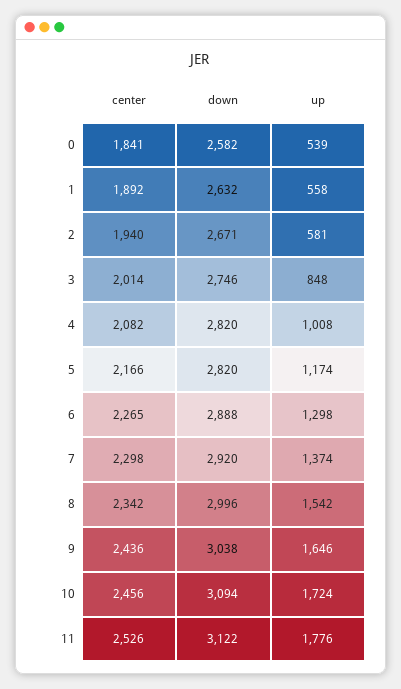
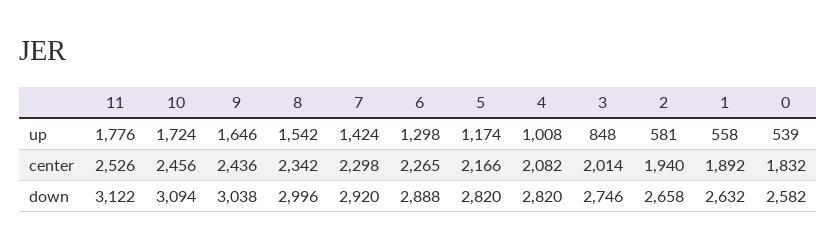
  {
    "center": {
-     "0": 1841,
+     "0": 1832,
      "1": 1892,
      "2": 1940,
      "3": 2014,
      "4": 2082,
      "5": 2166,
      "6": 2265,
      "7": 2298,
      "8": 2342,
      "9": 2436,
      "10": 2456,
      "11": 2526
    },
    "down": {
      "0": 2582,
      "1": 2632,
-     "2": 2671,
+     "2": 2658,
      "3": 2746,
      "4": 2820,
      "5": 2820,
      "6": 2888,
      "7": 2920,
      "8": 2996,
      "9": 3038,
      "10": 3094,
      "11": 3122
    },
    "up": {
      "0": 539,
      "1": 558,
      "2": 581,
      "3": 848,
      "4": 1008,
      "5": 1174,
      "6": 1298,
-     "7": 1374,
+     "7": 1424,
      "8": 1542,
      "9": 1646,
      "10": 1724,
      "11": 1776
    }
  }

